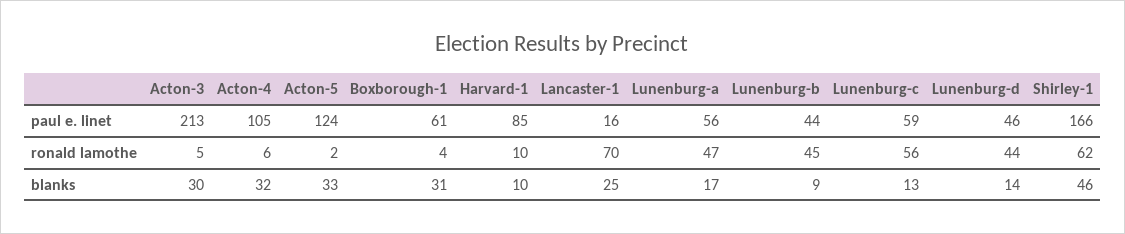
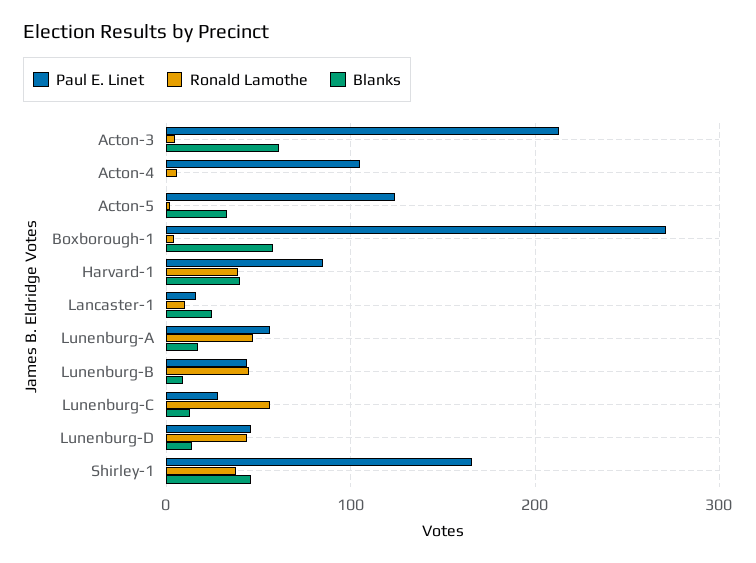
  {
    "paul e. linet": {
      "Acton-3": 213,
      "Acton-4": 105,
      "Acton-5": 124,
-     "Boxborough-1": 61,
+     "Boxborough-1": 270,
      "Harvard-1": 85,
      "Lancaster-1": 16,
      "Lunenburg-a": 56,
      "Lunenburg-b": 44,
-     "Lunenburg-c": 59,
+     "Lunenburg-c": 30,
      "Lunenburg-d": 46,
      "Shirley-1": 166
    },
    "ronald lamothe": {
      "Acton-3": 5,
      "Acton-4": 6,
      "Acton-5": 2,
      "Boxborough-1": 4,
-     "Harvard-1": 10,
+     "Harvard-1": 40,
-     "Lancaster-1": 70,
+     "Lancaster-1": 10,
      "Lunenburg-a": 47,
      "Lunenburg-b": 45,
      "Lunenburg-c": 56,
      "Lunenburg-d": 44,
-     "Shirley-1": 62
+     "Shirley-1": 40
    },
    "blanks": {
-     "Acton-3": 30,
+     "Acton-3": 60,
-     "Acton-4": 32,
+     "Acton-4": 0,
      "Acton-5": 33,
-     "Boxborough-1": 31,
+     "Boxborough-1": 60,
-     "Harvard-1": 10,
+     "Harvard-1": 40,
      "Lancaster-1": 25,
      "Lunenburg-a": 17,
      "Lunenburg-b": 9,
      "Lunenburg-c": 13,
      "Lunenburg-d": 14,
      "Shirley-1": 46
    }
  }

